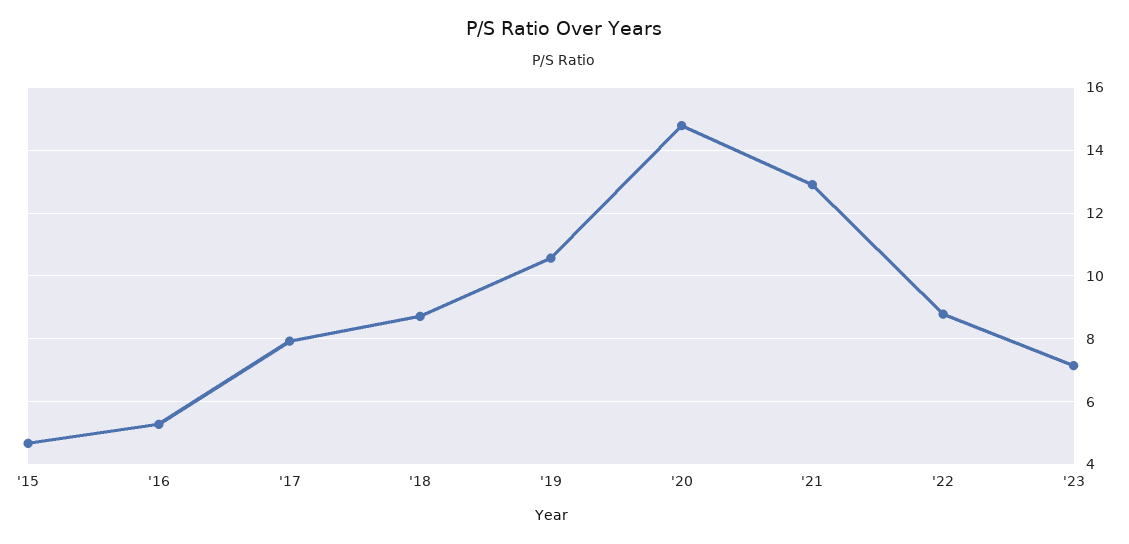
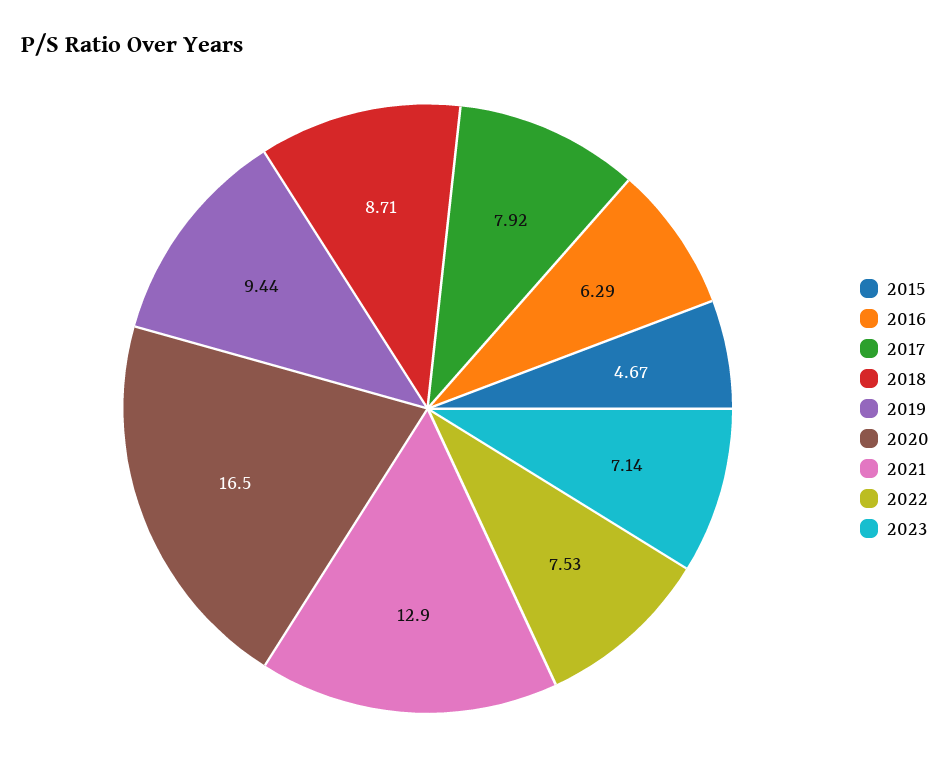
  {
    "'15": 4.67,
-   "'16": 5.2,
+   "'16": 6.29,
    "'17": 7.92,
    "'18": 8.71,
-   "'19": 10.6,
+   "'19": 9.44,
-   "'20": 14.8,
+   "'20": 16.5,
    "'21": 12.9,
-   "'22": 8.8,
+   "'22": 7.53,
    "'23": 7.14
  }

